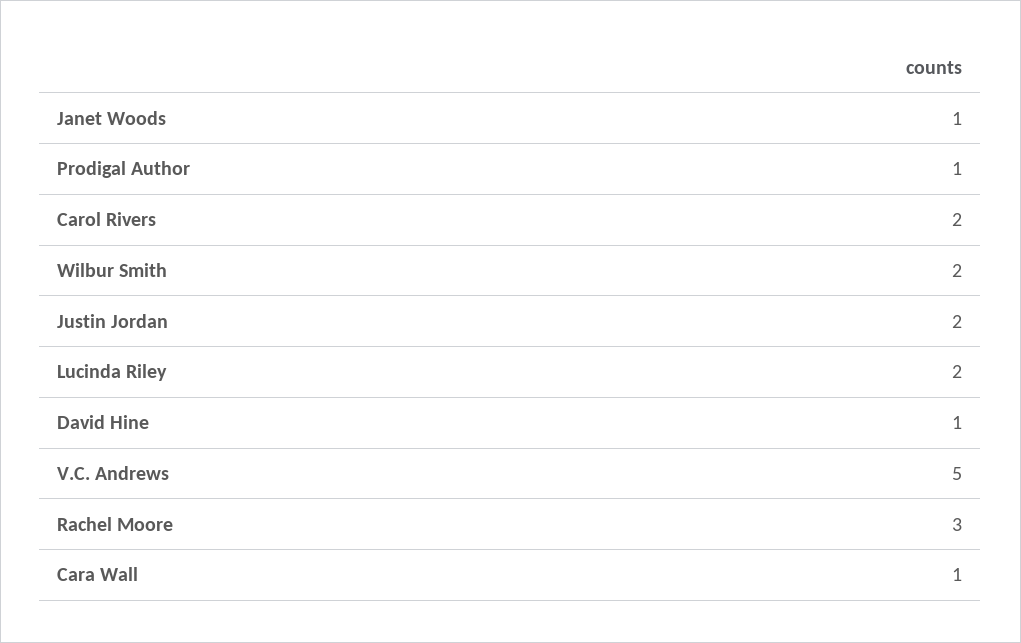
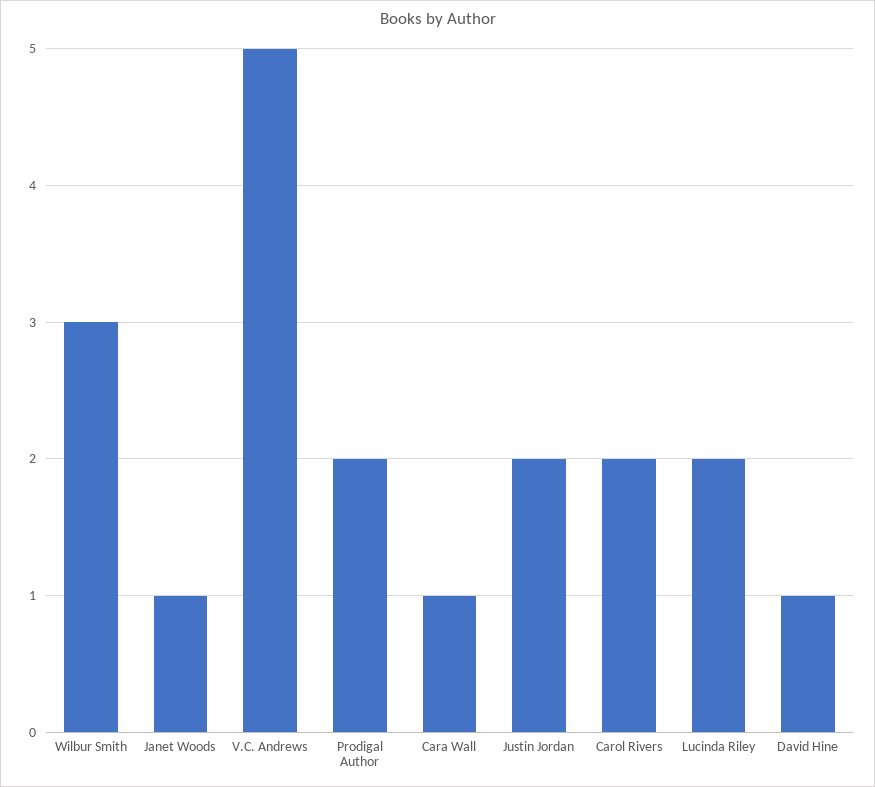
  {
    "Janet Woods": 1,
-   "Prodigal Author": 1,
+   "Prodigal Author": 2,
    "Carol Rivers": 2,
-   "Wilbur Smith": 2,
+   "Wilbur Smith": 3,
    "Justin Jordan": 2,
    "Lucinda Riley": 2,
    "David Hine": 1,
    "V.C. Andrews": 5,
-   "Rachel Moore": 3,
    "Cara Wall": 1
  }

